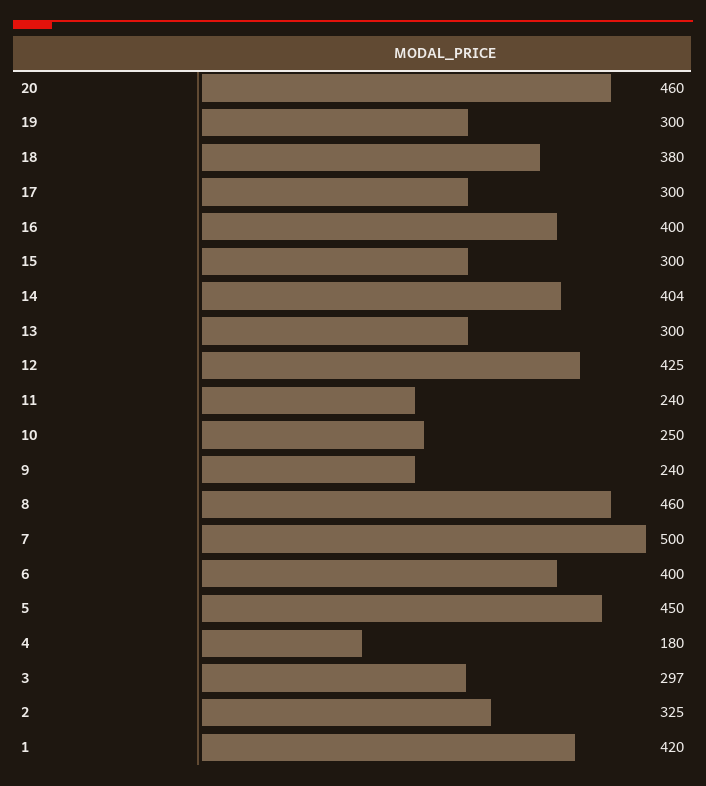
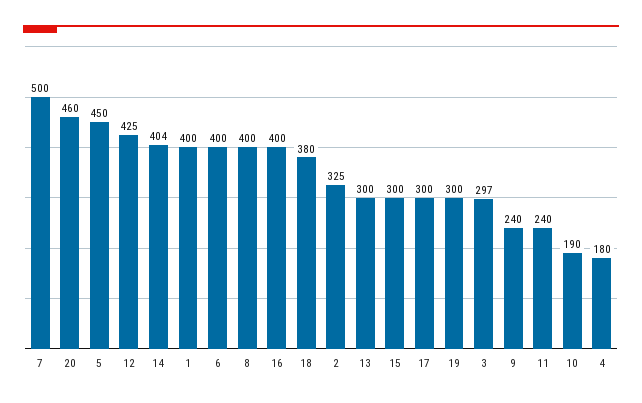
  {
    "20": 460,
    "19": 300,
    "18": 380,
    "17": 300,
    "16": 400,
    "15": 300,
    "14": 404,
    "13": 300,
    "12": 425,
    "11": 240,
-   "10": 250,
+   "10": 190,
    "9": 240,
-   "8": 460,
+   "8": 400,
    "7": 500,
    "6": 400,
    "5": 450,
    "4": 180,
    "3": 297,
    "2": 325,
-   "1": 420
+   "1": 400
  }

